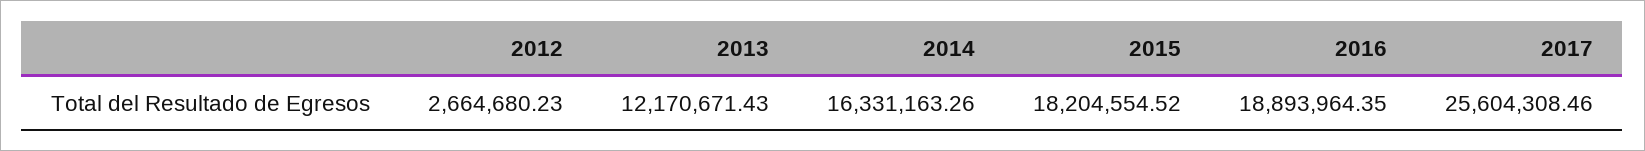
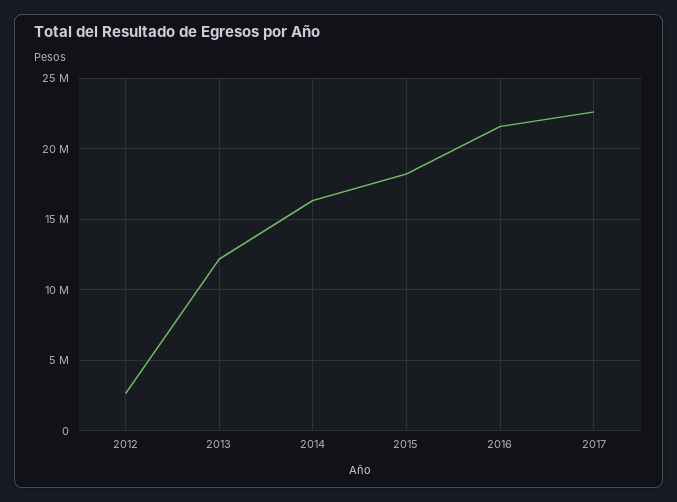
  {
    "2012": 2664680.23,
    "2013": 12170671.43,
    "2014": 16331163.26,
    "2015": 18204554.52,
-   "2016": 18893964.35,
+   "2016": 21500000,
-   "2017": 25604308.46
+   "2017": 22500000
  }

